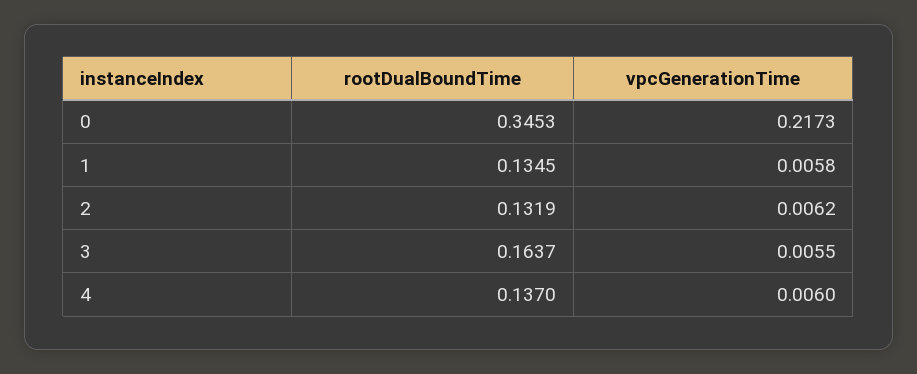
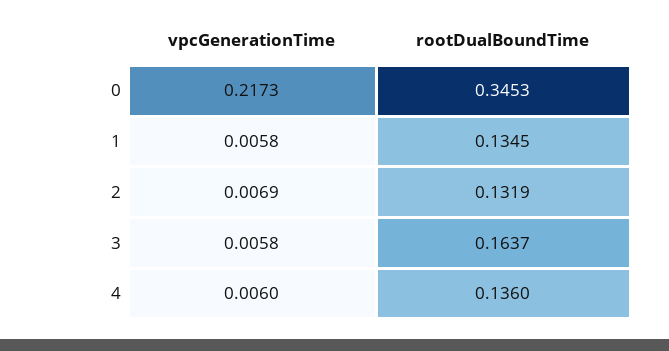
  {
    "rootDualBoundTime": {
      "0": 0.3453,
      "1": 0.1345,
      "2": 0.1319,
      "3": 0.1637,
-     "4": 0.137
+     "4": 0.136
    },
    "vpcGenerationTime": {
      "0": 0.2173,
      "1": 0.0058,
-     "2": 0.0062,
+     "2": 0.0069,
-     "3": 0.0055,
+     "3": 0.0058,
      "4": 0.006
    }
  }

